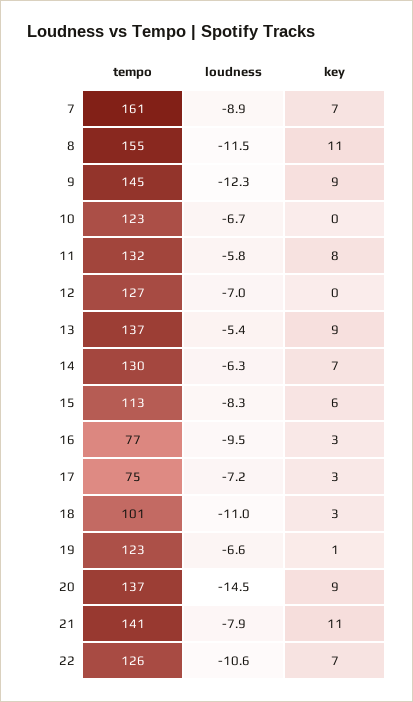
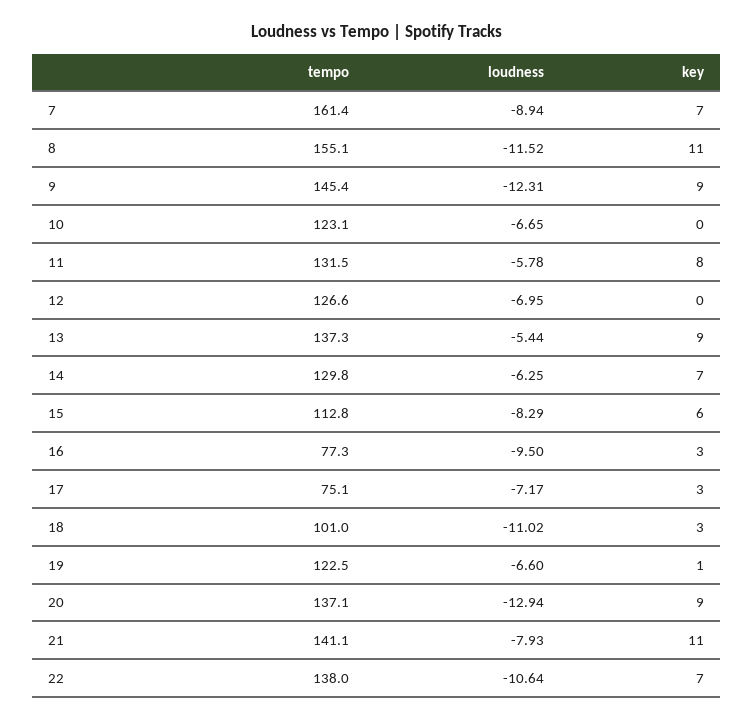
  {
    "tempo": {
      "7": 161.4,
      "8": 155.1,
      "9": 145.4,
      "10": 123.1,
      "11": 131.5,
      "12": 126.6,
      "13": 137.3,
      "14": 129.8,
      "15": 112.8,
      "16": 77.3,
      "17": 75.1,
      "18": 101,
      "19": 122.5,
      "20": 137.1,
      "21": 141.1,
-     "22": 126
+     "22": 138
    },
    "loudness": {
      "7": -8.94,
      "8": -11.52,
      "9": -12.31,
      "10": -6.65,
      "11": -5.78,
      "12": -6.95,
      "13": -5.44,
      "14": -6.25,
      "15": -8.29,
      "16": -9.5,
      "17": -7.17,
      "18": -11.02,
      "19": -6.6,
-     "20": -14.5,
+     "20": -12.94,
      "21": -7.93,
      "22": -10.64
    },
    "key": {
      "7": 7,
      "8": 11,
      "9": 9,
      "10": 0,
      "11": 8,
      "12": 0,
      "13": 9,
      "14": 7,
      "15": 6,
      "16": 3,
      "17": 3,
      "18": 3,
      "19": 1,
      "20": 9,
      "21": 11,
      "22": 7
    }
  }

